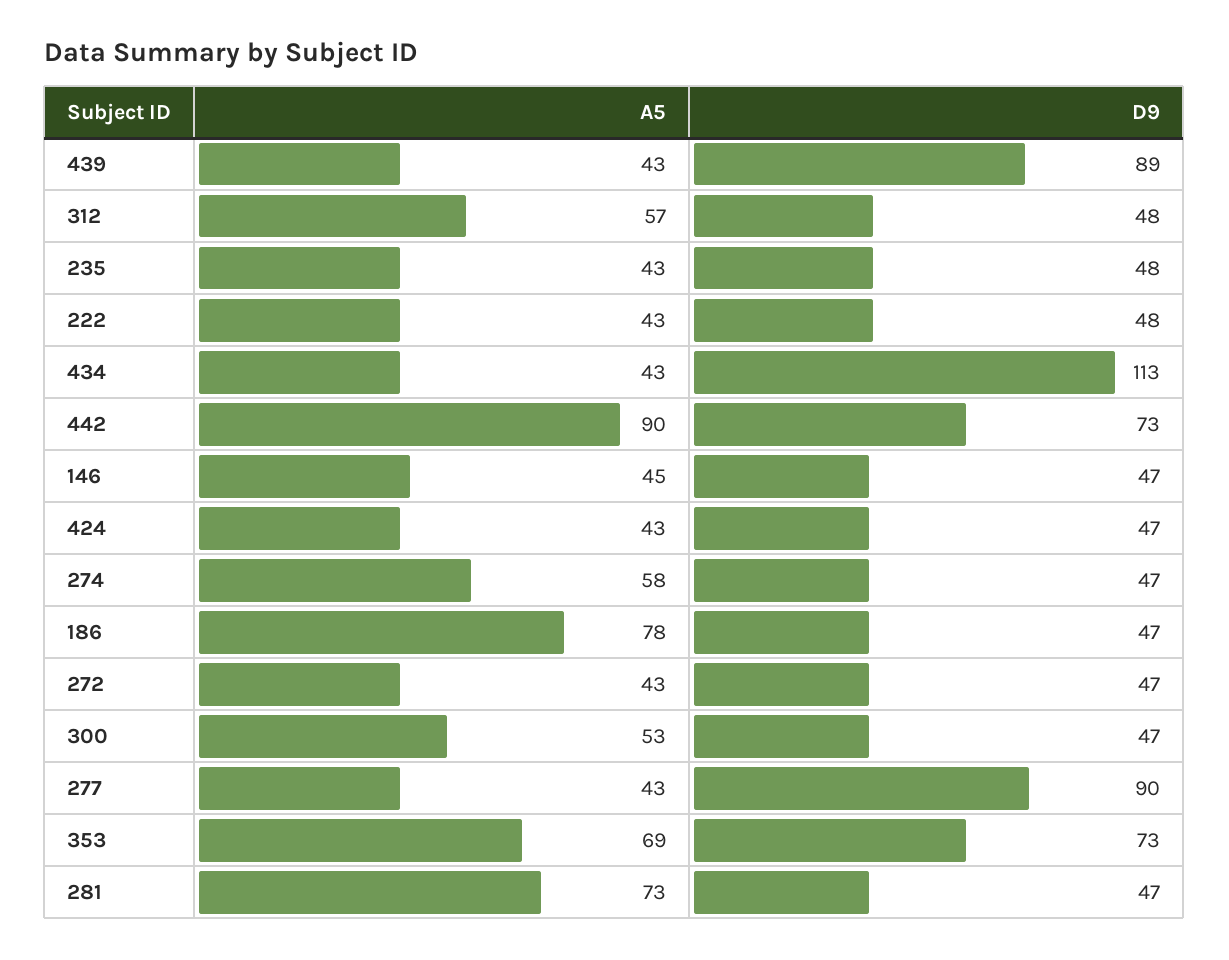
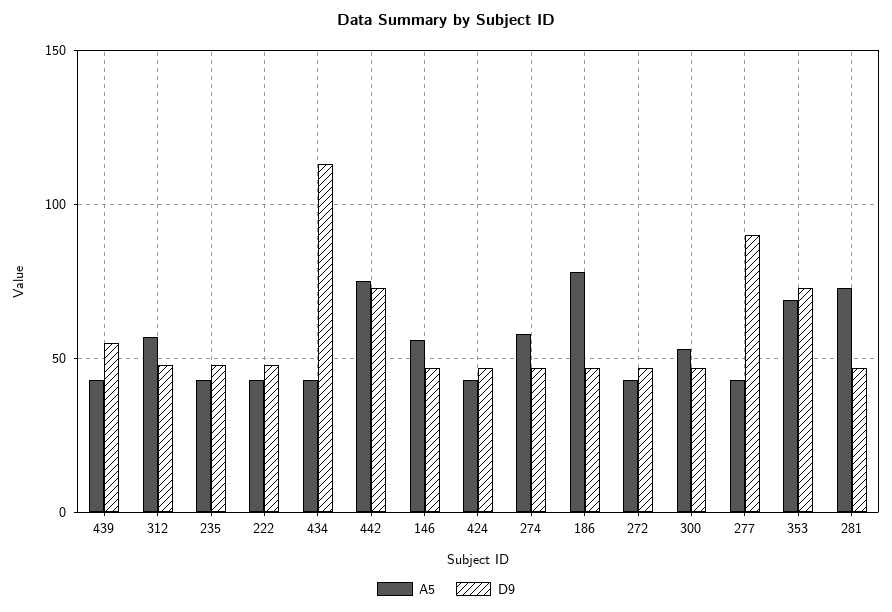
  {
    "A5": {
      "439": 43,
      "312": 57,
      "235": 43,
      "222": 43,
      "434": 43,
-     "442": 90,
+     "442": 75,
-     "146": 45,
+     "146": 55,
      "424": 43,
      "274": 58,
      "186": 78,
      "272": 43,
      "300": 53,
      "277": 43,
      "353": 69,
      "281": 73
    },
    "D9": {
-     "439": 89,
+     "439": 55,
      "312": 48,
      "235": 48,
      "222": 48,
      "434": 113,
      "442": 73,
      "146": 47,
      "424": 47,
      "274": 47,
      "186": 47,
      "272": 47,
      "300": 47,
      "277": 90,
      "353": 73,
      "281": 47
    }
  }

